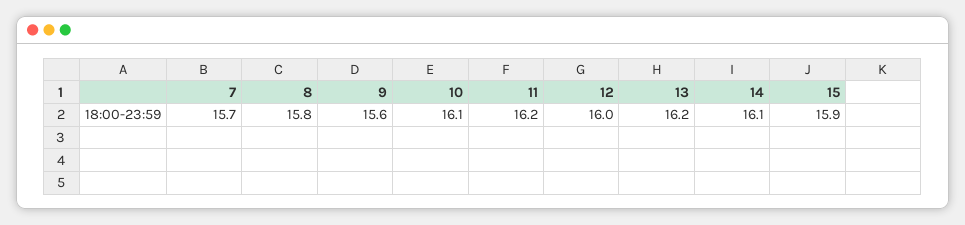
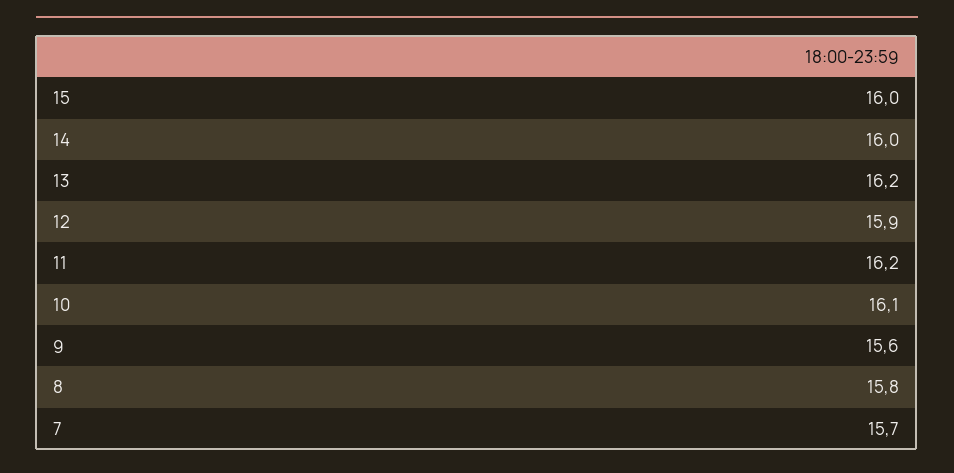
  {
    "7": 15.7,
    "8": 15.8,
    "9": 15.6,
    "10": 16.1,
    "11": 16.2,
-   "12": 16,
+   "12": 15.9,
    "13": 16.2,
-   "14": 16.1,
+   "14": 16,
-   "15": 15.9
+   "15": 16
  }

